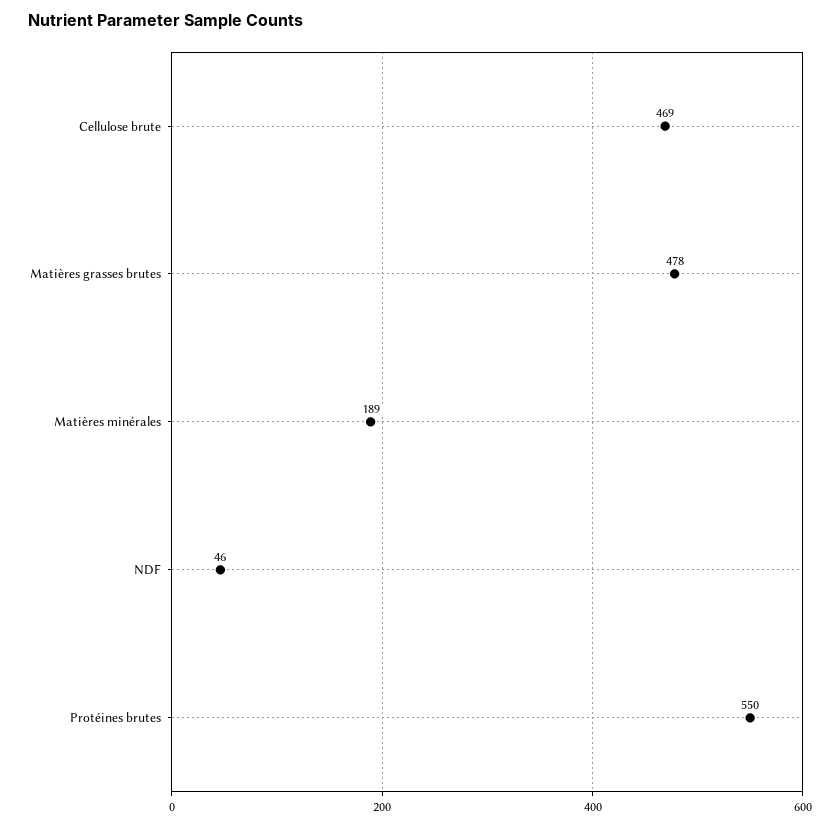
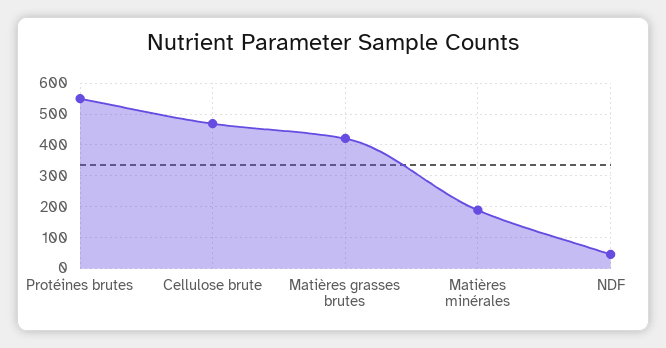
  {
    "Cellulose brute": 469,
-   "Matières grasses brutes": 478,
+   "Matières grasses brutes": 420,
    "Matières minérales": 189,
    "NDF": 46,
    "Protéines brutes": 550
  }

